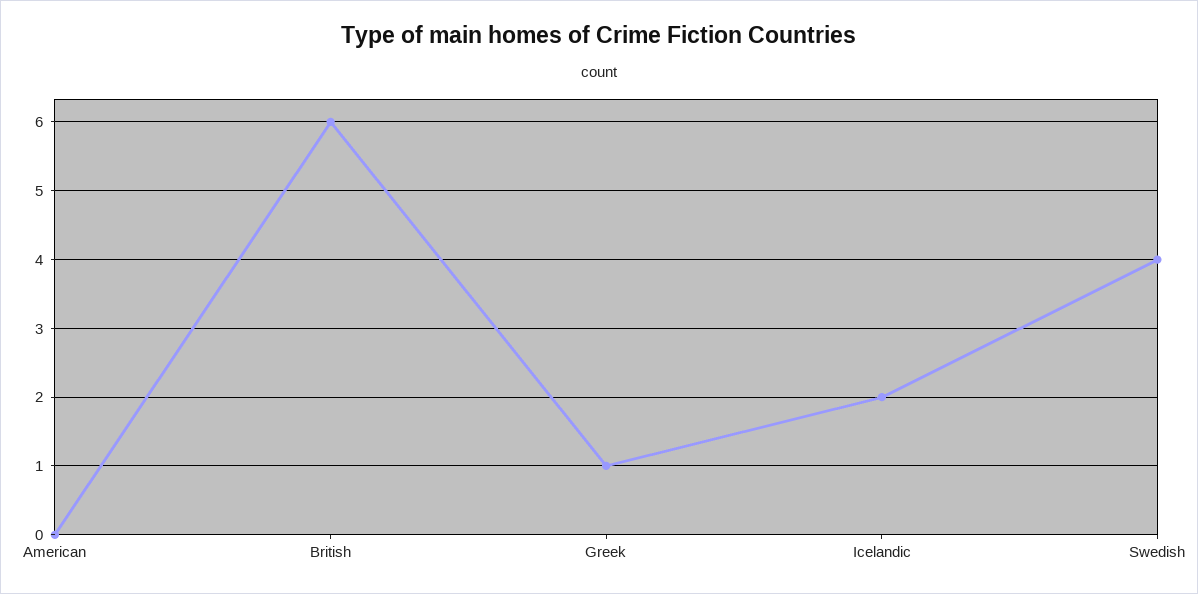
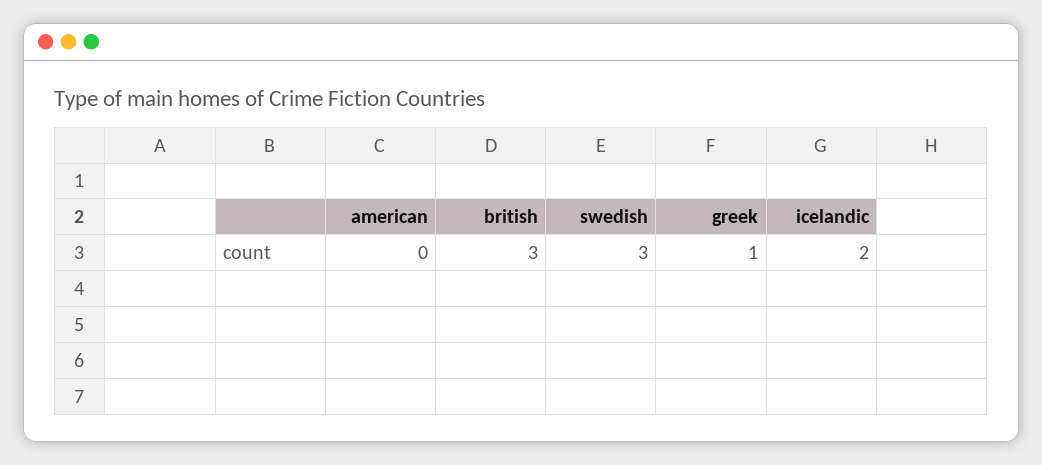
  {
    "American": 0,
-   "British": 6,
+   "British": 3,
    "Greek": 1,
    "Icelandic": 2,
-   "Swedish": 4
+   "Swedish": 3
  }

